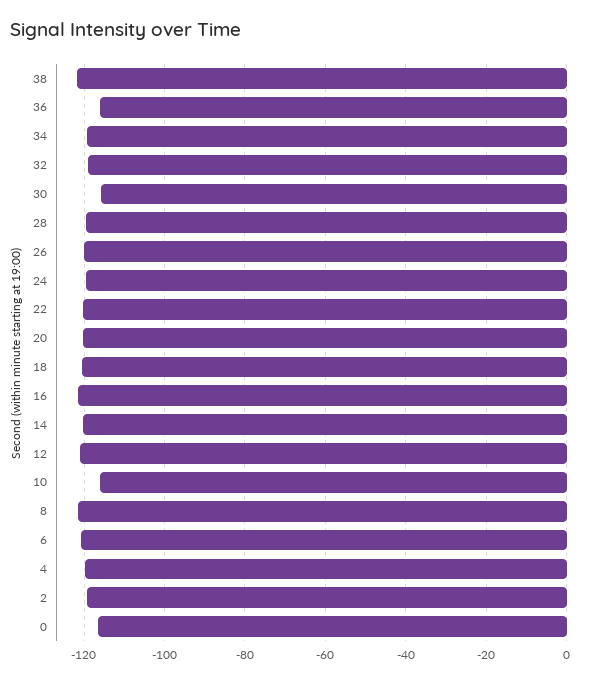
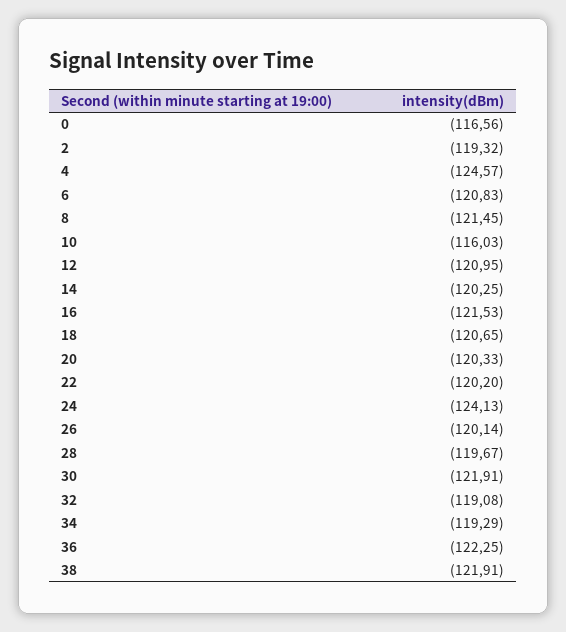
  {
    "38": -121.91,
-   "36": -116,
+   "36": -122.25,
    "34": -119.29,
    "32": -119.08,
-   "30": -116,
+   "30": -121.91,
    "28": -119.67,
    "26": -120.14,
-   "24": -120,
+   "24": -124.13,
    "22": -120.2,
    "20": -120.33,
    "18": -120.65,
    "16": -121.53,
    "14": -120.25,
    "12": -120.95,
    "10": -116.03,
    "8": -121.45,
    "6": -120.83,
-   "4": -120,
+   "4": -124.57,
    "2": -119.32,
    "0": -116.56
  }

